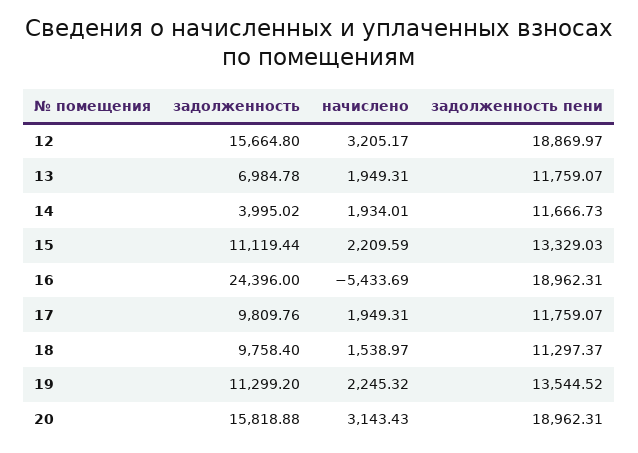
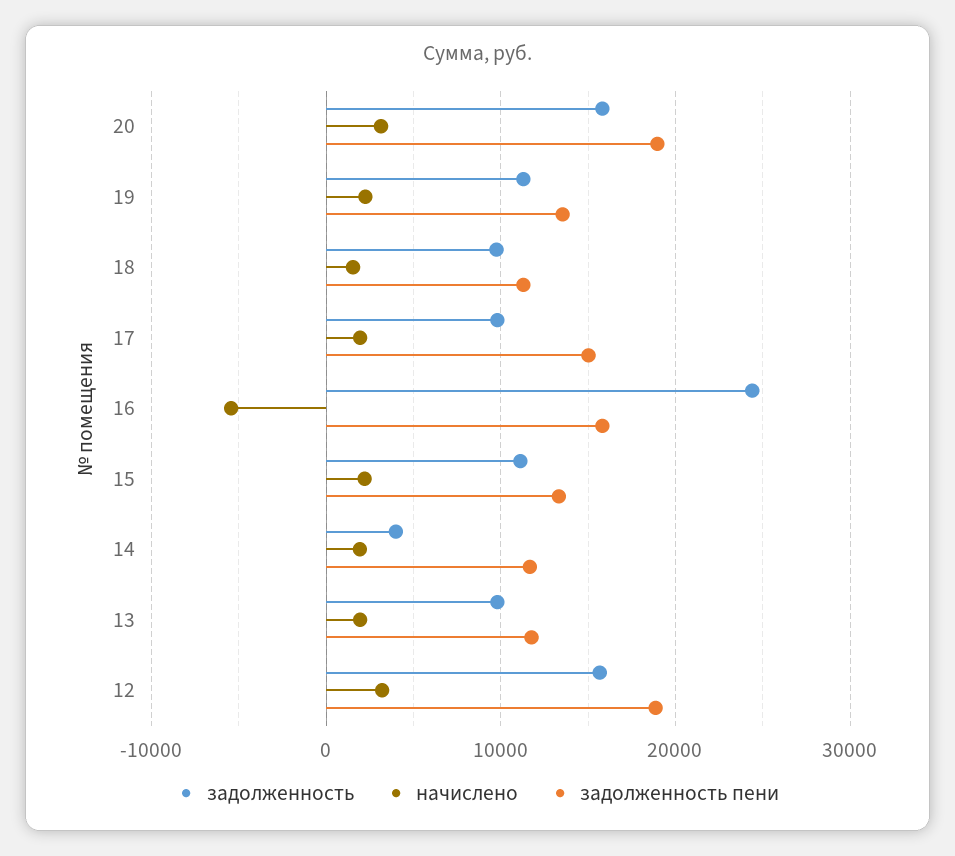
  {
    "задолженность": {
      "12": 15664.8,
-     "13": 6984.78,
+     "13": 10000,
      "14": 3995.02,
      "15": 11119.44,
      "16": 24396,
      "17": 9809.76,
      "18": 9758.4,
      "19": 11299.2,
      "20": 15818.88
    },
    "начислено": {
      "12": 3205.17,
      "13": 1949.31,
      "14": 1934.01,
      "15": 2209.59,
      "16": -5433.69,
      "17": 1949.31,
      "18": 1538.97,
      "19": 2245.32,
      "20": 3143.43
    },
    "задолженность пени": {
      "12": 18869.97,
      "13": 11759.07,
      "14": 11666.73,
      "15": 13329.03,
-     "16": 18962.31,
+     "16": 16000,
-     "17": 11759.07,
+     "17": 15000,
      "18": 11297.37,
      "19": 13544.52,
      "20": 18962.31
    }
  }

